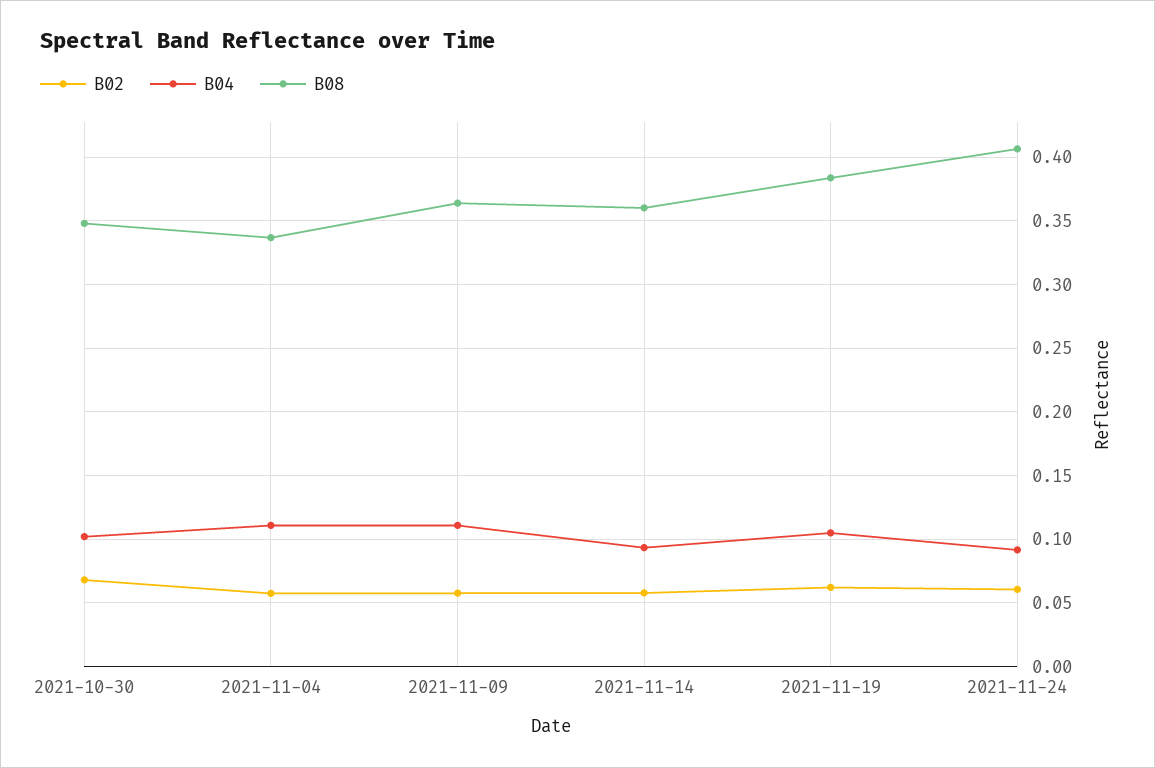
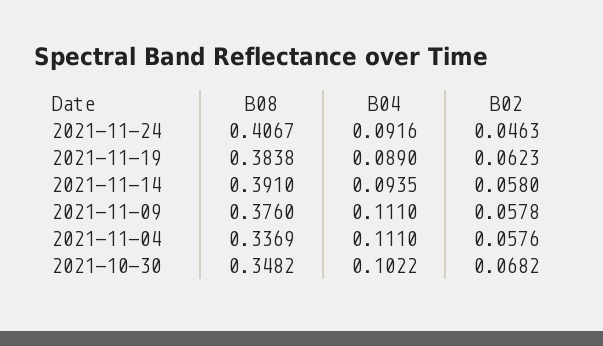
  {
    "B02": {
      "2021-10-30": 0.0682,
      "2021-11-04": 0.0576,
      "2021-11-09": 0.0578,
      "2021-11-14": 0.058,
      "2021-11-19": 0.0623,
-     "2021-11-24": 0.06
+     "2021-11-24": 0.0463
    },
    "B04": {
      "2021-10-30": 0.1022,
      "2021-11-04": 0.111,
      "2021-11-09": 0.111,
      "2021-11-14": 0.0935,
-     "2021-11-19": 0.105,
+     "2021-11-19": 0.089,
      "2021-11-24": 0.0916
    },
    "B08": {
      "2021-10-30": 0.3482,
      "2021-11-04": 0.3369,
-     "2021-11-09": 0.365,
+     "2021-11-09": 0.376,
-     "2021-11-14": 0.36,
+     "2021-11-14": 0.391,
      "2021-11-19": 0.3838,
      "2021-11-24": 0.4067
    }
  }

